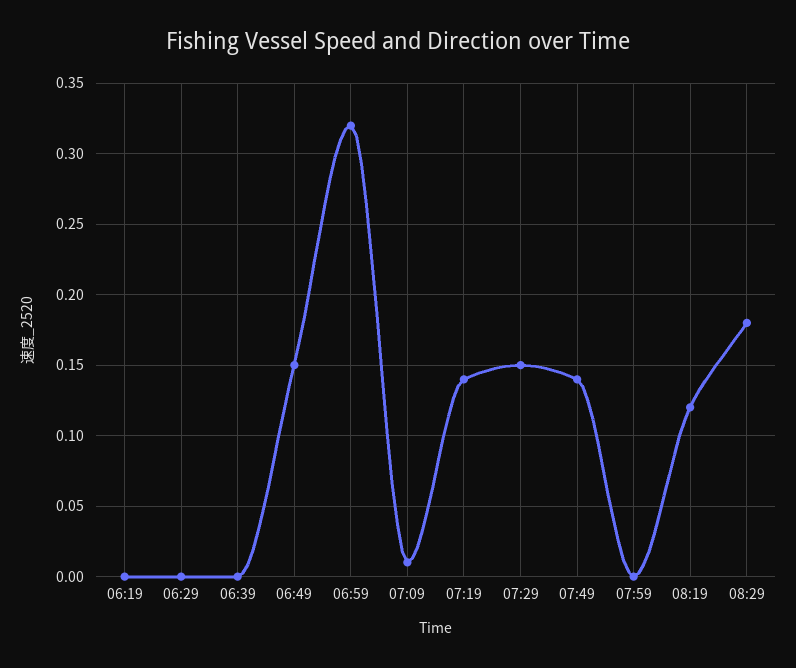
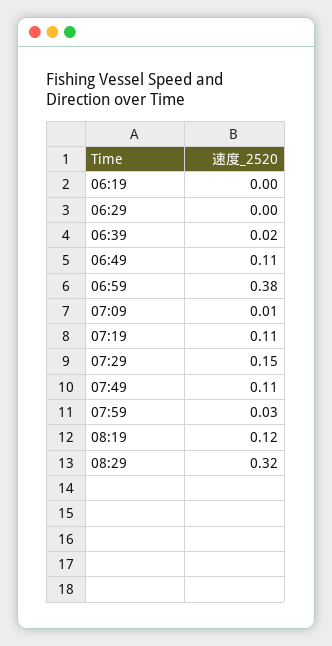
  {
    "06:19": 0,
    "06:29": 0,
-   "06:39": 0,
+   "06:39": 0.02,
-   "06:49": 0.15,
+   "06:49": 0.11,
-   "06:59": 0.32,
+   "06:59": 0.38,
    "07:09": 0.01,
-   "07:19": 0.14,
+   "07:19": 0.11,
    "07:29": 0.15,
-   "07:49": 0.14,
+   "07:49": 0.11,
-   "07:59": 0,
+   "07:59": 0.03,
    "08:19": 0.12,
-   "08:29": 0.18
+   "08:29": 0.32
  }

